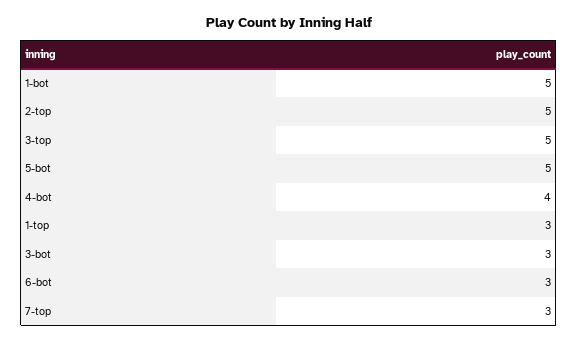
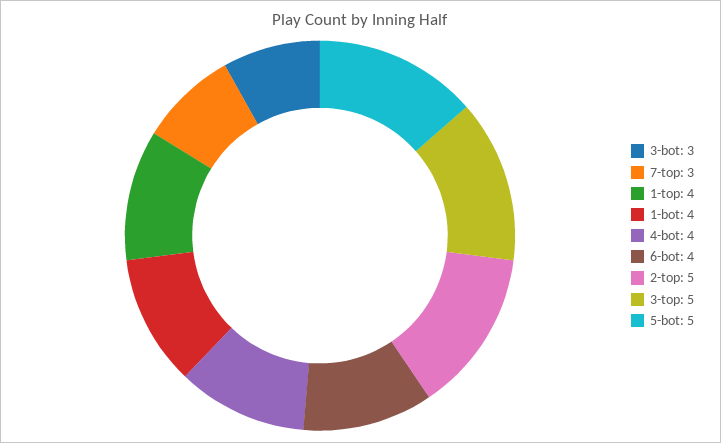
  {
-   "1-bot": 5,
+   "1-bot": 4,
    "2-top": 5,
    "3-top": 5,
    "5-bot": 5,
    "4-bot": 4,
-   "1-top": 3,
+   "1-top": 4,
    "3-bot": 3,
-   "6-bot": 3,
+   "6-bot": 4,
    "7-top": 3
  }

